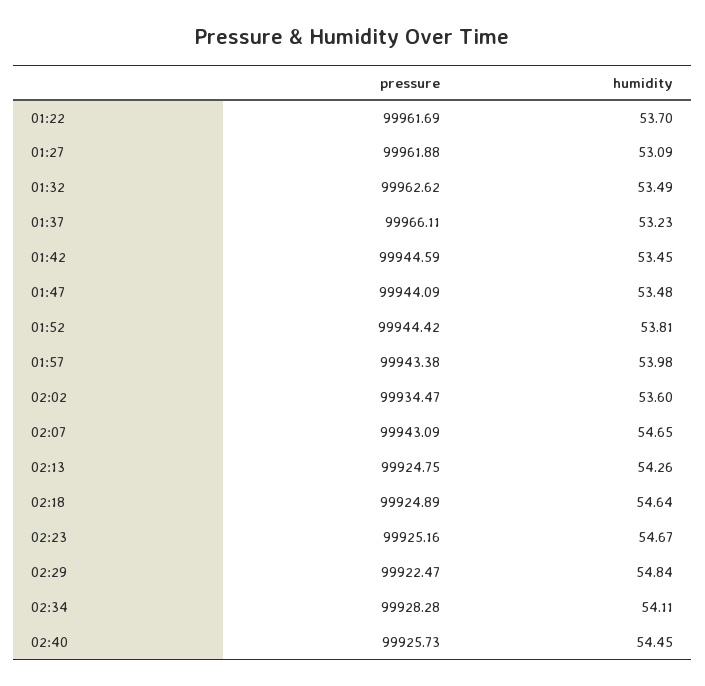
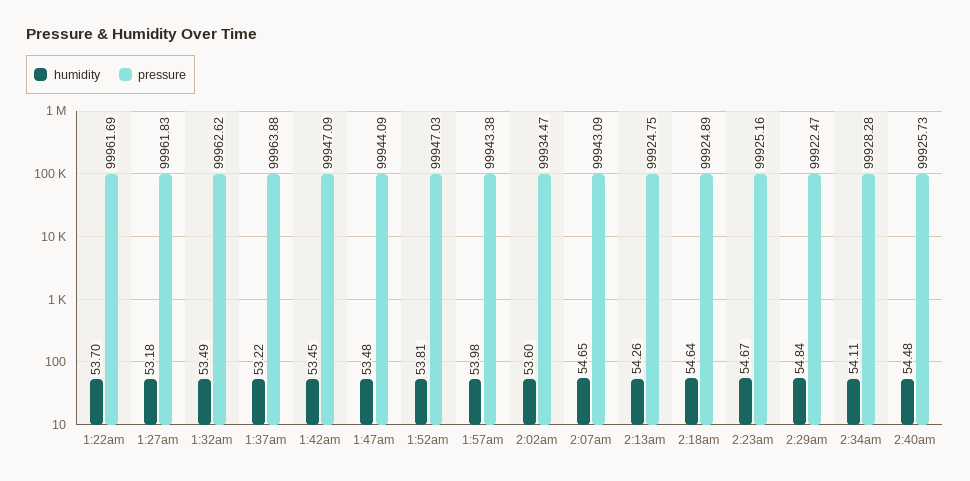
  {
    "pressure": {
      "01:22": 99961.69,
-     "01:27": 99961.88,
+     "01:27": 99961.83,
      "01:32": 99962.62,
-     "01:37": 99966.11,
+     "01:37": 99963.88,
-     "01:42": 99944.59,
+     "01:42": 99947.09,
      "01:47": 99944.09,
-     "01:52": 99944.42,
+     "01:52": 99947.03,
      "01:57": 99943.38,
      "02:02": 99934.47,
      "02:07": 99943.09,
      "02:13": 99924.75,
      "02:18": 99924.89,
      "02:23": 99925.16,
      "02:29": 99922.47,
      "02:34": 99928.28,
      "02:40": 99925.73
    },
    "humidity": {
      "01:22": 53.7,
-     "01:27": 53.09,
+     "01:27": 53.18,
      "01:32": 53.49,
-     "01:37": 53.23,
+     "01:37": 53.22,
      "01:42": 53.45,
      "01:47": 53.48,
      "01:52": 53.81,
      "01:57": 53.98,
      "02:02": 53.6,
      "02:07": 54.65,
      "02:13": 54.26,
      "02:18": 54.64,
      "02:23": 54.67,
      "02:29": 54.84,
      "02:34": 54.11,
-     "02:40": 54.45
+     "02:40": 54.48
    }
  }

